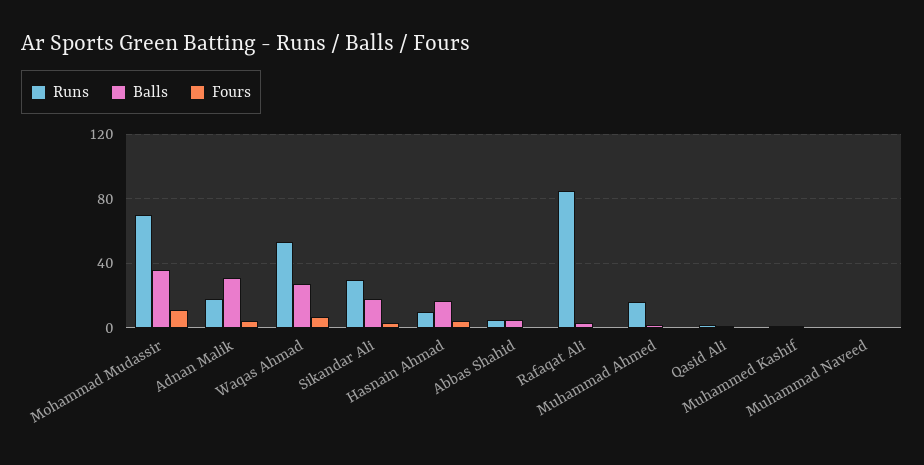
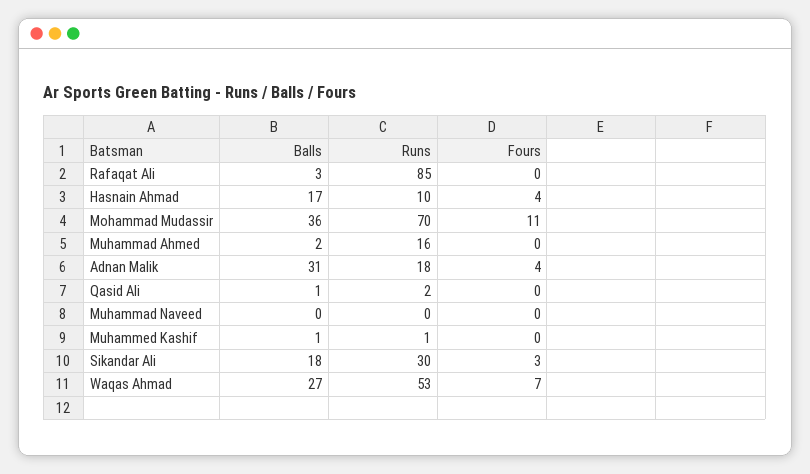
  {
    "Runs": {
      "Mohammad Mudassir": 70,
      "Adnan Malik": 18,
      "Waqas Ahmad": 53,
      "Sikandar Ali": 30,
      "Hasnain Ahmad": 10,
-     "Abbas Shahid": 5,
      "Rafaqat Ali": 85,
      "Muhammad Ahmed": 16,
      "Qasid Ali": 2,
      "Muhammed Kashif": 1,
      "Muhammad Naveed": 0
    },
    "Balls": {
      "Mohammad Mudassir": 36,
      "Adnan Malik": 31,
      "Waqas Ahmad": 27,
      "Sikandar Ali": 18,
      "Hasnain Ahmad": 17,
-     "Abbas Shahid": 5,
      "Rafaqat Ali": 3,
      "Muhammad Ahmed": 2,
      "Qasid Ali": 1,
      "Muhammed Kashif": 1,
      "Muhammad Naveed": 0
    },
    "Fours": {
      "Mohammad Mudassir": 11,
      "Adnan Malik": 4,
      "Waqas Ahmad": 7,
      "Sikandar Ali": 3,
      "Hasnain Ahmad": 4,
-     "Abbas Shahid": 0,
      "Rafaqat Ali": 0,
      "Muhammad Ahmed": 0,
      "Qasid Ali": 0,
      "Muhammed Kashif": 0,
      "Muhammad Naveed": 0
    }
  }

